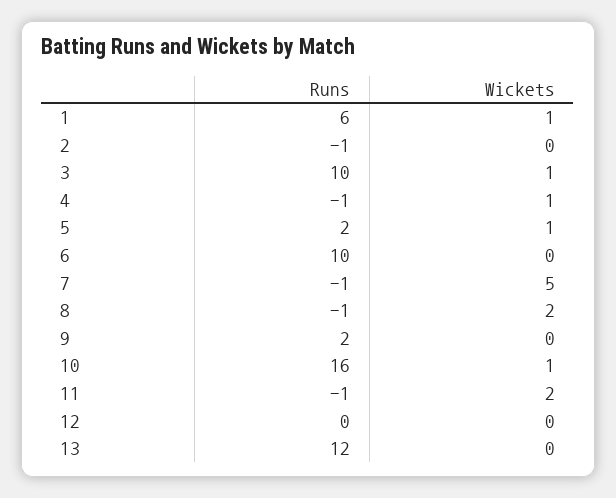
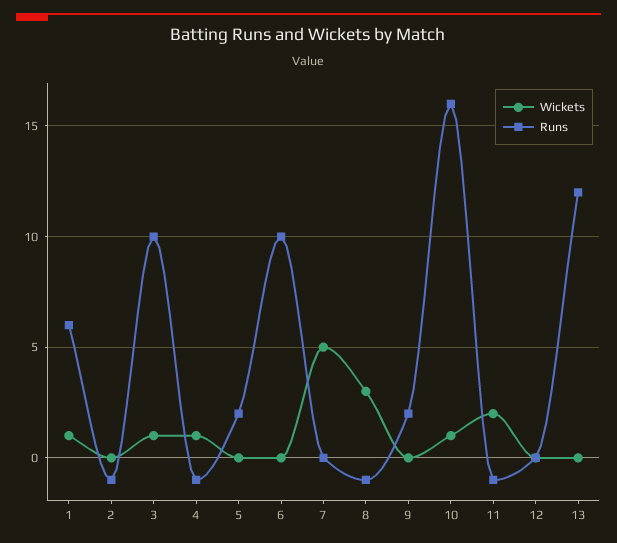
  {
    "Runs": {
      "1": 6,
      "2": -1,
      "3": 10,
      "4": -1,
      "5": 2,
      "6": 10,
-     "7": -1,
+     "7": 0,
      "8": -1,
      "9": 2,
      "10": 16,
      "11": -1,
      "12": 0,
      "13": 12
    },
    "Wickets": {
      "1": 1,
      "2": 0,
      "3": 1,
      "4": 1,
-     "5": 1,
+     "5": 0,
      "6": 0,
      "7": 5,
-     "8": 2,
+     "8": 3,
      "9": 0,
      "10": 1,
      "11": 2,
      "12": 0,
      "13": 0
    }
  }

